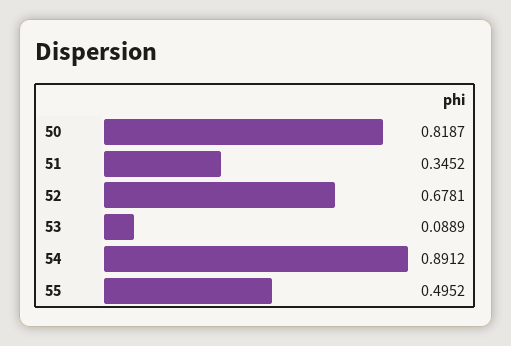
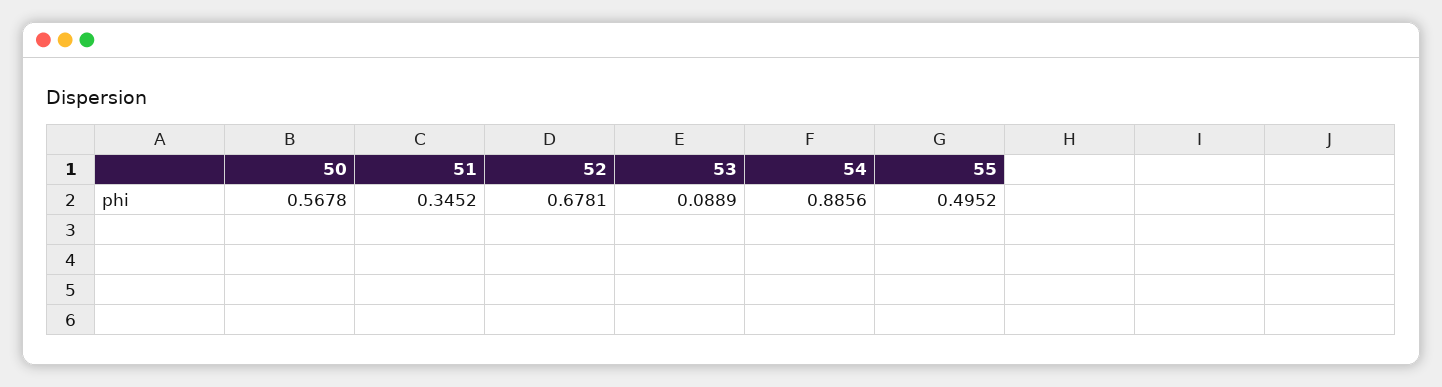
  {
-   "50": 0.8187,
+   "50": 0.5678,
    "51": 0.3452,
    "52": 0.6781,
    "53": 0.0889,
-   "54": 0.8912,
+   "54": 0.8856,
    "55": 0.4952
  }

